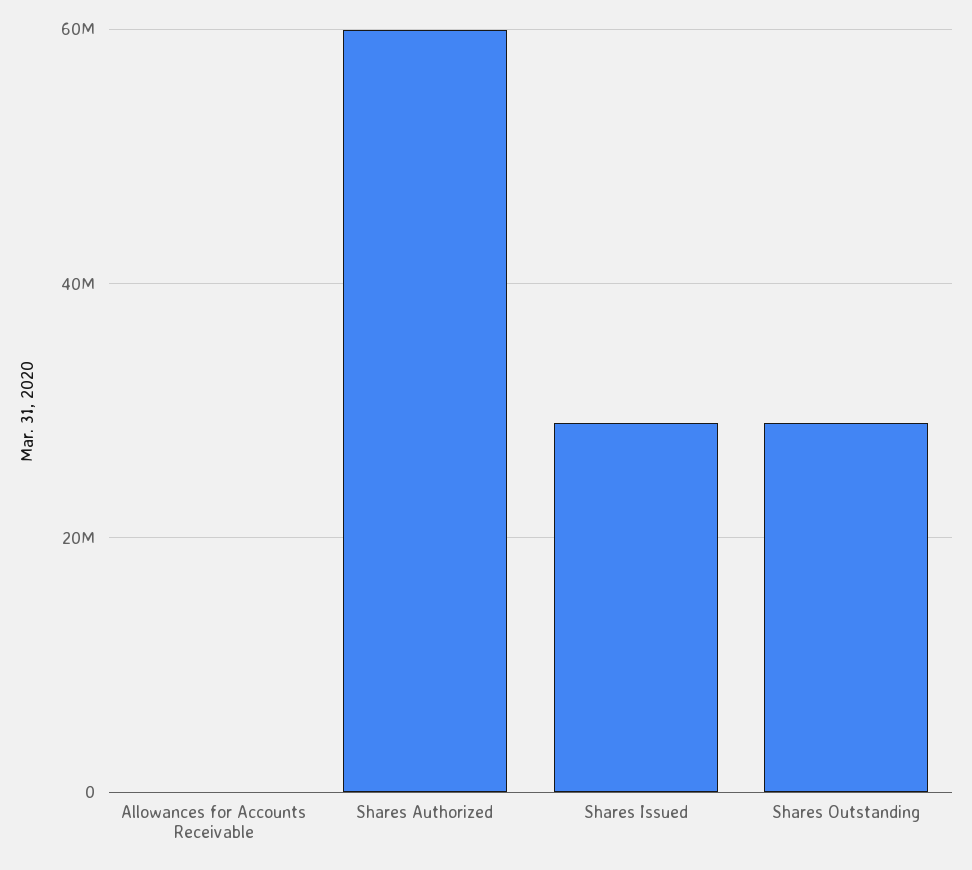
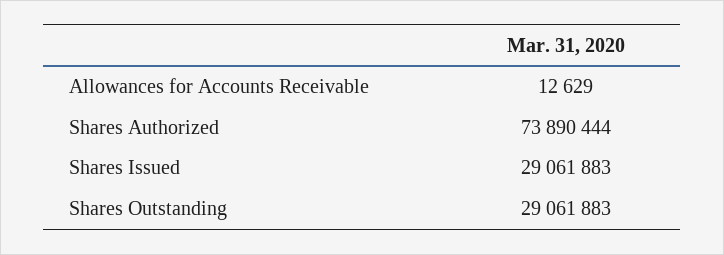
  {
    "Allowances for Accounts Receivable": 12629,
-   "Shares Authorized": 60000000,
+   "Shares Authorized": 73890444,
    "Shares Issued": 29061883,
    "Shares Outstanding": 29061883
  }

